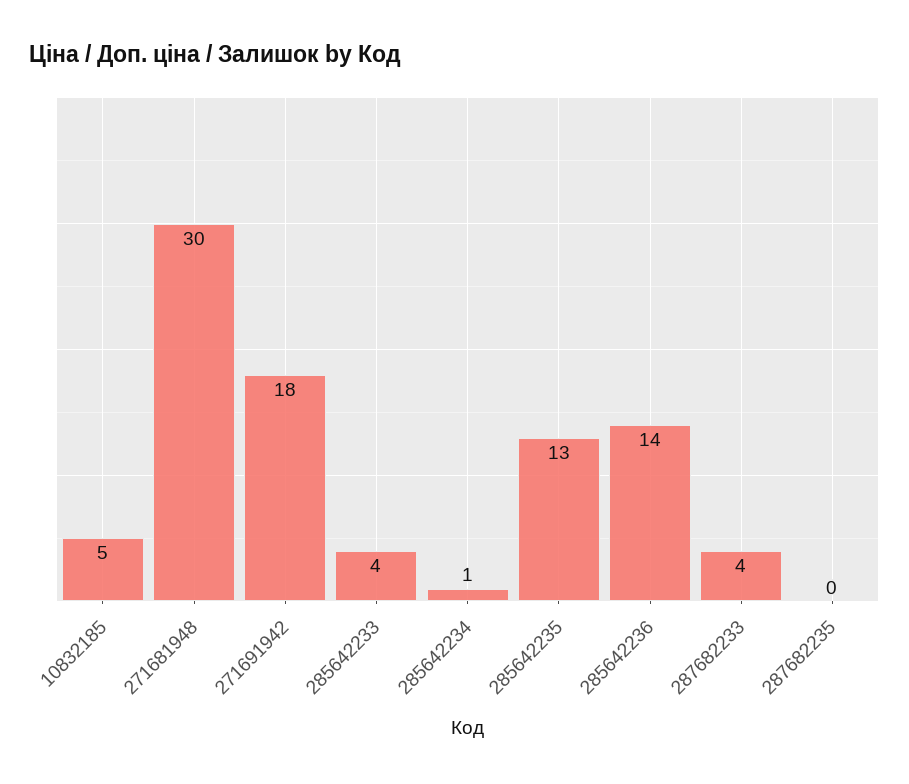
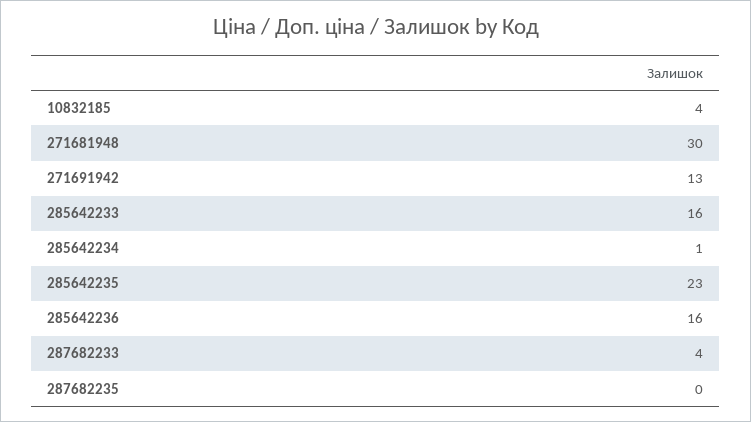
  {
-   "10832185": 5,
+   "10832185": 4,
    "271681948": 30,
-   "271691942": 18,
+   "271691942": 13,
-   "285642233": 4,
+   "285642233": 16,
    "285642234": 1,
-   "285642235": 13,
+   "285642235": 23,
-   "285642236": 14,
+   "285642236": 16,
    "287682233": 4,
    "287682235": 0
  }

